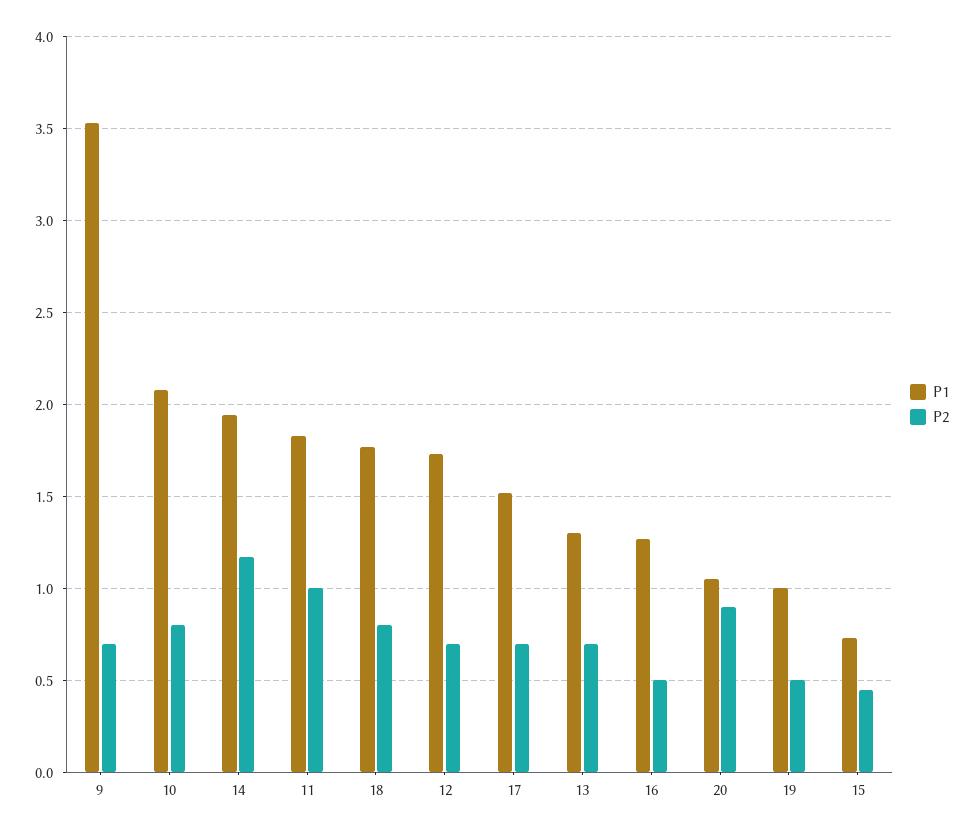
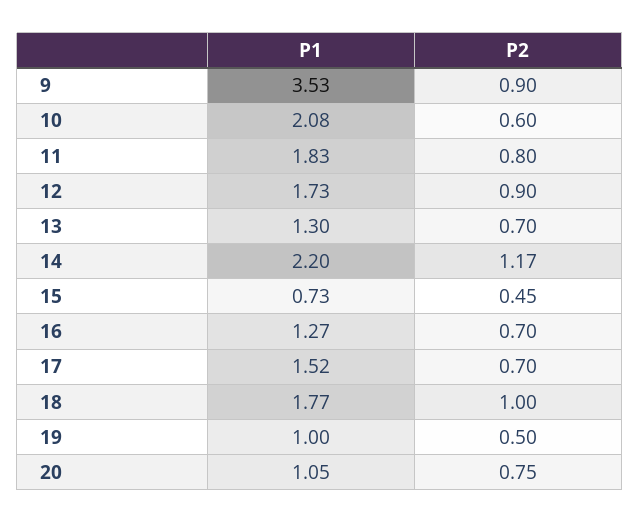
  {
    "P1": {
      "9": 3.53,
      "10": 2.08,
-     "14": 1.95,
+     "14": 2.2,
      "11": 1.83,
      "18": 1.77,
      "12": 1.73,
      "17": 1.52,
      "13": 1.3,
      "16": 1.27,
      "20": 1.05,
      "19": 1,
      "15": 0.73
    },
    "P2": {
-     "9": 0.7,
+     "9": 0.9,
-     "10": 0.8,
+     "10": 0.6,
      "14": 1.17,
-     "11": 1,
+     "11": 0.8,
-     "18": 0.8,
+     "18": 1,
-     "12": 0.7,
+     "12": 0.9,
      "17": 0.7,
      "13": 0.7,
-     "16": 0.5,
+     "16": 0.7,
-     "20": 0.9,
+     "20": 0.75,
      "19": 0.5,
      "15": 0.45
    }
  }

